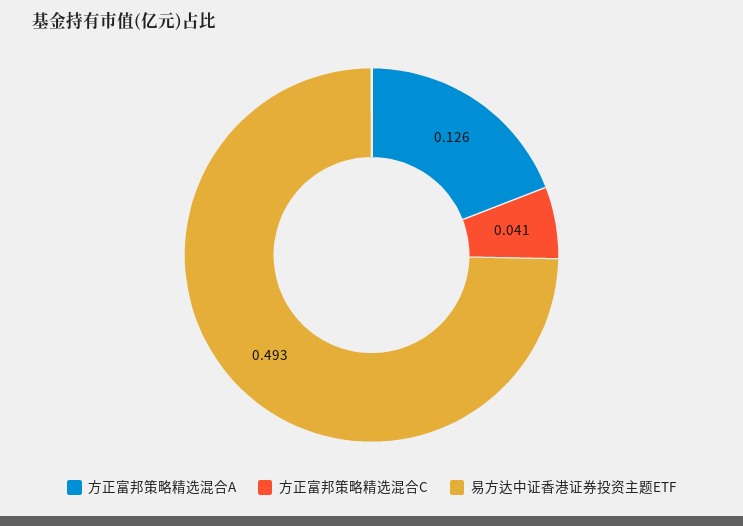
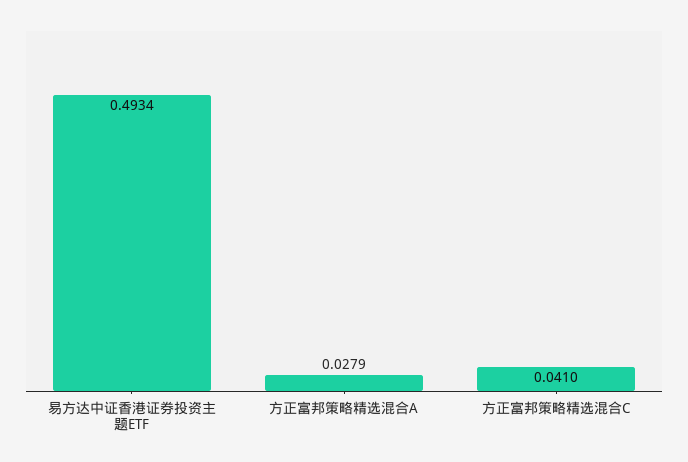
  {
-   "方正富邦策略精选混合A": 0.126,
+   "方正富邦策略精选混合A": 0.0279,
    "方正富邦策略精选混合C": 0.041,
    "易方达中证香港证券投资主题ETF": 0.4934
  }

